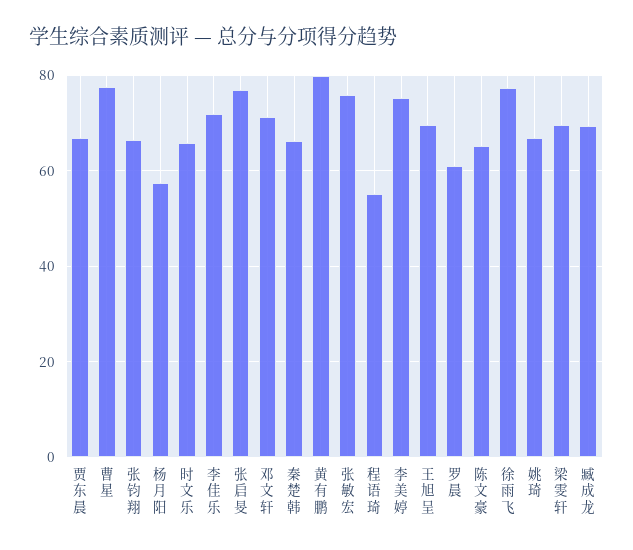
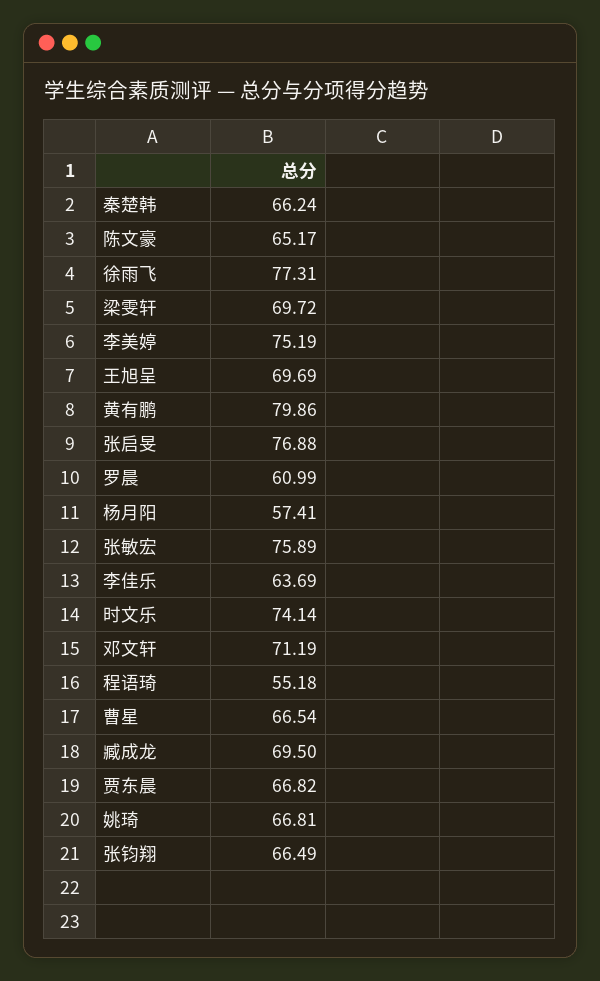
  {
    "贾东晨": 66.82,
-   "曹星": 78,
+   "曹星": 66.54,
    "张钧翔": 66.49,
    "杨月阳": 57.41,
-   "时文乐": 66,
+   "时文乐": 74.14,
-   "李佳乐": 72,
+   "李佳乐": 63.69,
    "张启旻": 76.88,
    "邓文轩": 71.19,
    "秦楚韩": 66.24,
    "黄有鹏": 79.86,
    "张敏宏": 75.89,
    "程语琦": 55.18,
    "李美婷": 75.19,
    "王旭呈": 69.69,
    "罗晨": 60.99,
    "陈文豪": 65.17,
    "徐雨飞": 77.31,
    "姚琦": 66.81,
    "梁雯轩": 69.72,
    "臧成龙": 69.5
  }

